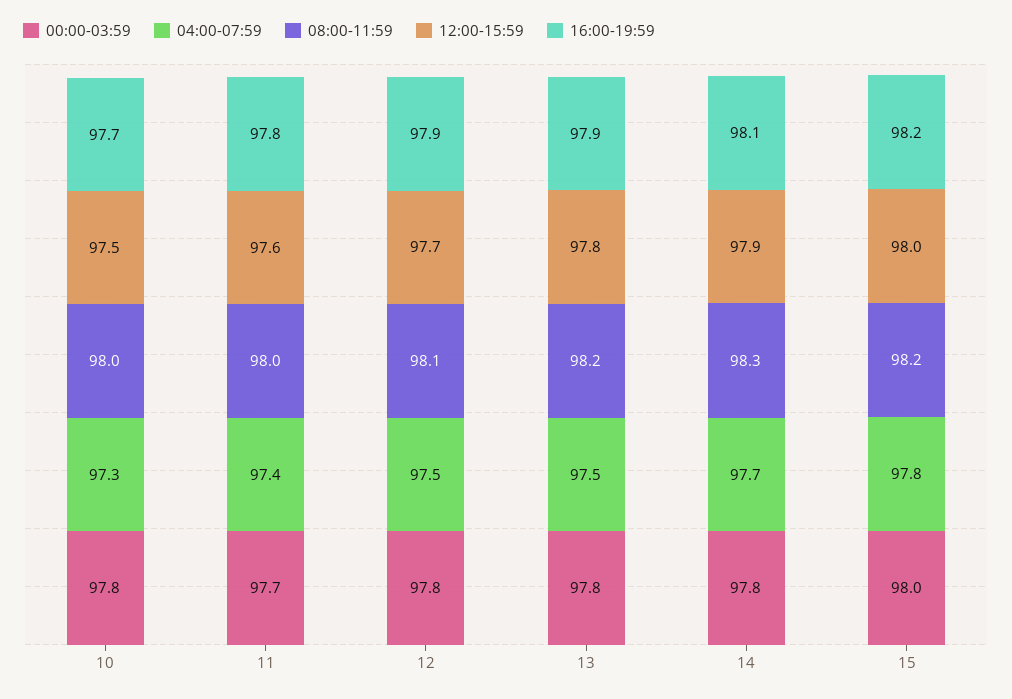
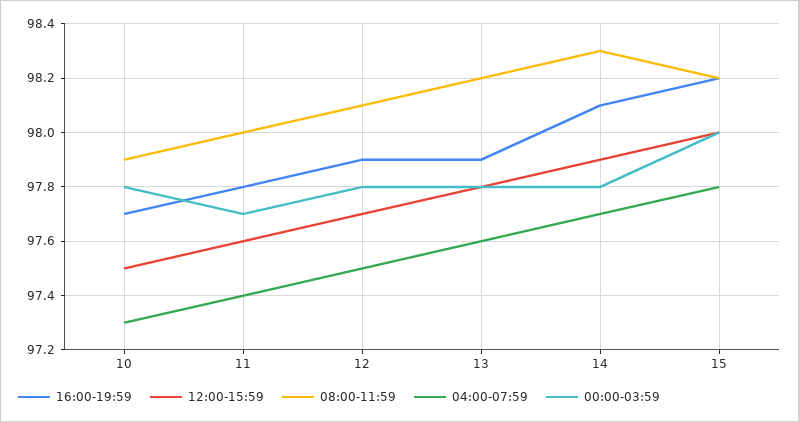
  {
    "00:00-03:59": {
      "10": 97.8,
      "11": 97.7,
      "12": 97.8,
      "13": 97.8,
      "14": 97.8,
      "15": 98
    },
    "04:00-07:59": {
      "10": 97.3,
      "11": 97.4,
      "12": 97.5,
-     "13": 97.5,
+     "13": 97.6,
      "14": 97.7,
      "15": 97.8
    },
    "08:00-11:59": {
-     "10": 98,
+     "10": 97.9,
      "11": 98,
      "12": 98.1,
      "13": 98.2,
      "14": 98.3,
      "15": 98.2
    },
    "12:00-15:59": {
      "10": 97.5,
      "11": 97.6,
      "12": 97.7,
      "13": 97.8,
      "14": 97.9,
      "15": 98
    },
    "16:00-19:59": {
      "10": 97.7,
      "11": 97.8,
      "12": 97.9,
      "13": 97.9,
      "14": 98.1,
      "15": 98.2
    }
  }

